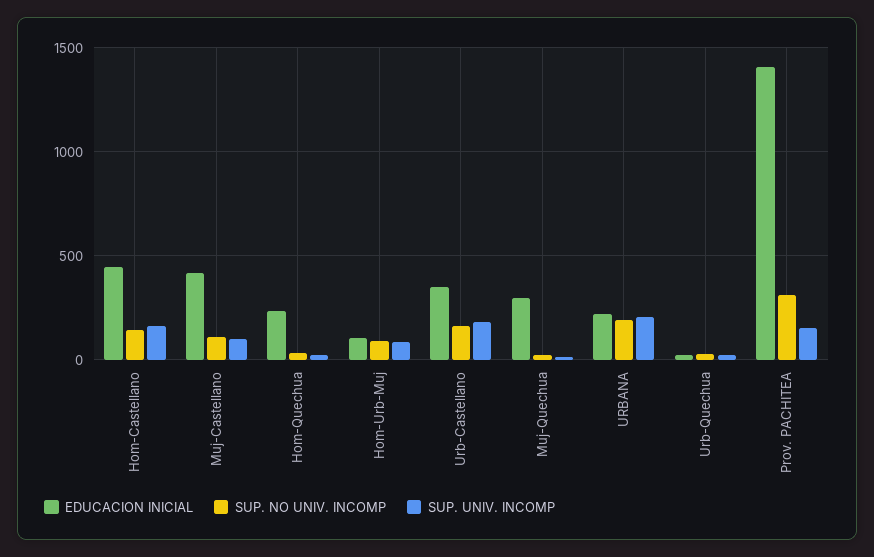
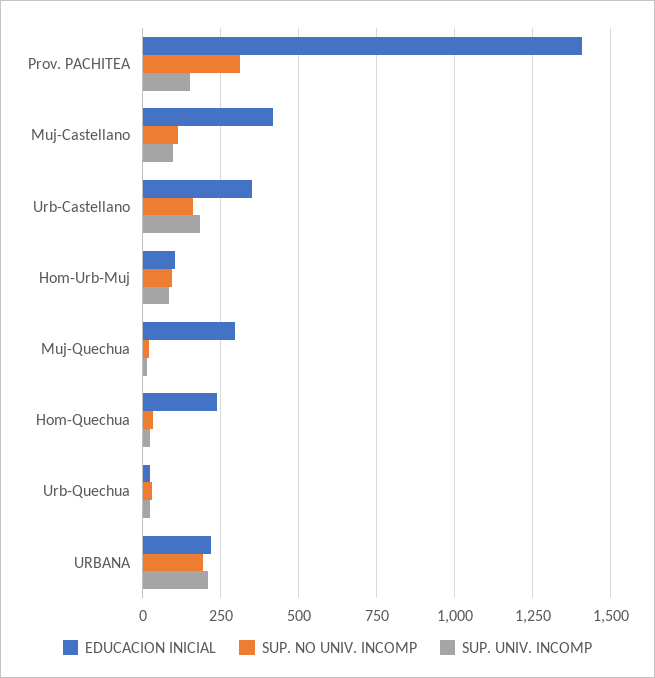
  {
    "EDUCACION INICIAL": {
-     "Hom-Castellano": 450,
      "Muj-Castellano": 425,
      "Hom-Quechua": 225,
      "Hom-Urb-Muj": 100,
      "Urb-Castellano": 350,
      "Muj-Quechua": 300,
      "URBANA": 225,
      "Urb-Quechua": 25,
      "Prov. PACHITEA": 1400
    },
    "SUP. NO UNIV. INCOMP": {
-     "Hom-Castellano": 150,
      "Muj-Castellano": 100,
      "Hom-Quechua": 25,
      "Hom-Urb-Muj": 100,
      "Urb-Castellano": 150,
      "Muj-Quechua": 25,
      "URBANA": 200,
      "Urb-Quechua": 25,
      "Prov. PACHITEA": 325
    },
    "SUP. UNIV. INCOMP": {
-     "Hom-Castellano": 150,
      "Muj-Castellano": 100,
      "Hom-Quechua": 25,
      "Hom-Urb-Muj": 75,
      "Urb-Castellano": 175,
      "Muj-Quechua": 25,
      "URBANA": 200,
      "Urb-Quechua": 25,
      "Prov. PACHITEA": 150
    }
  }

